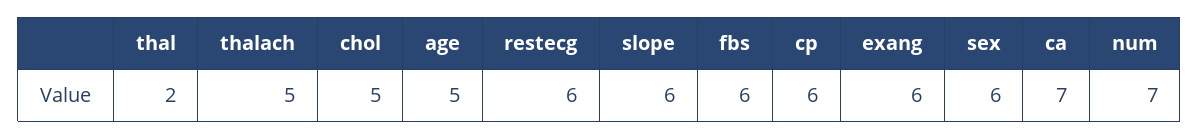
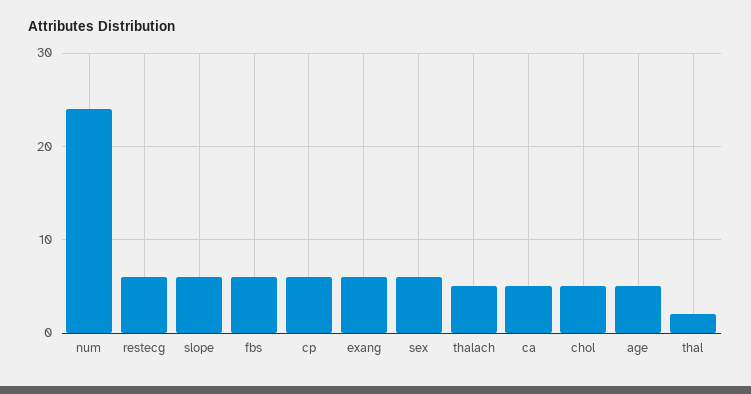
  {
    "thal": 2,
    "thalach": 5,
    "chol": 5,
    "age": 5,
    "restecg": 6,
    "slope": 6,
    "fbs": 6,
    "cp": 6,
    "exang": 6,
    "sex": 6,
-   "ca": 7,
+   "ca": 5,
-   "num": 7
+   "num": 24
  }

